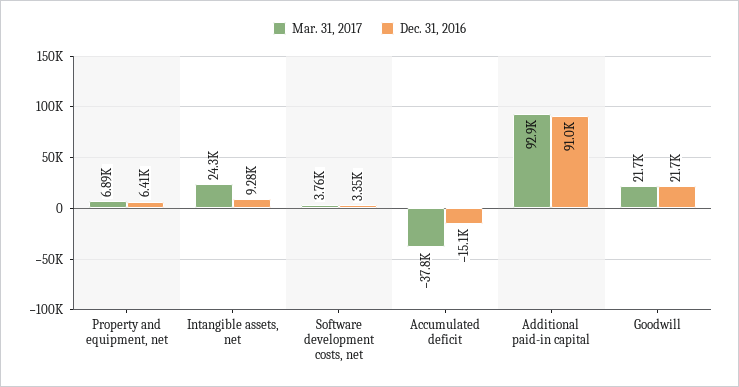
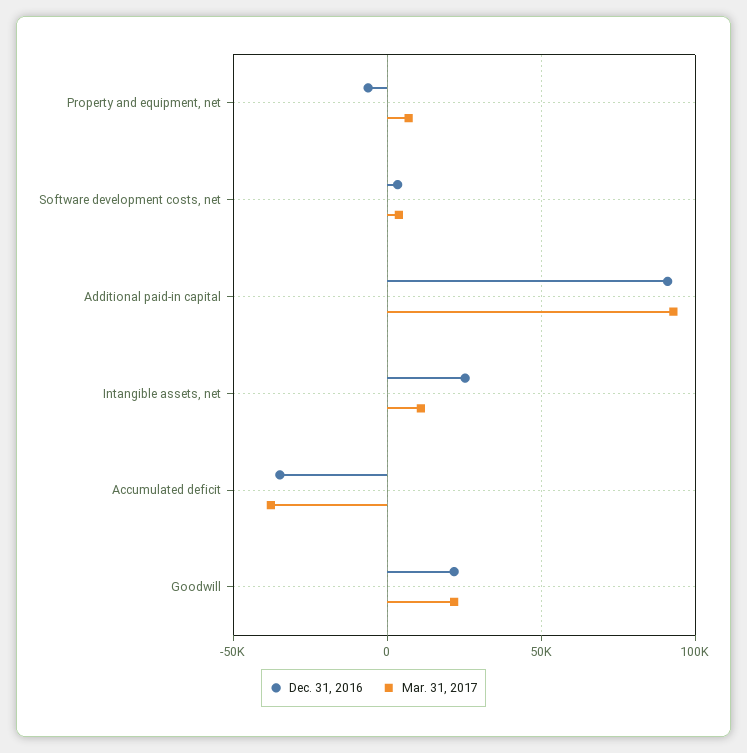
  {
    "Mar. 31, 2017": {
      "Property and equipment, net": 6890,
-     "Intangible assets, net": 24300,
+     "Intangible assets, net": 10000,
      "Software development costs, net": 3760,
      "Accumulated deficit": -37800,
      "Additional paid-in capital": 92900,
      "Goodwill": 21700
    },
    "Dec. 31, 2016": {
-     "Property and equipment, net": 6410,
+     "Property and equipment, net": -5000,
-     "Intangible assets, net": 9280,
+     "Intangible assets, net": 25000,
      "Software development costs, net": 3350,
-     "Accumulated deficit": -15100,
+     "Accumulated deficit": -35000,
      "Additional paid-in capital": 91000,
      "Goodwill": 21700
    }
  }

